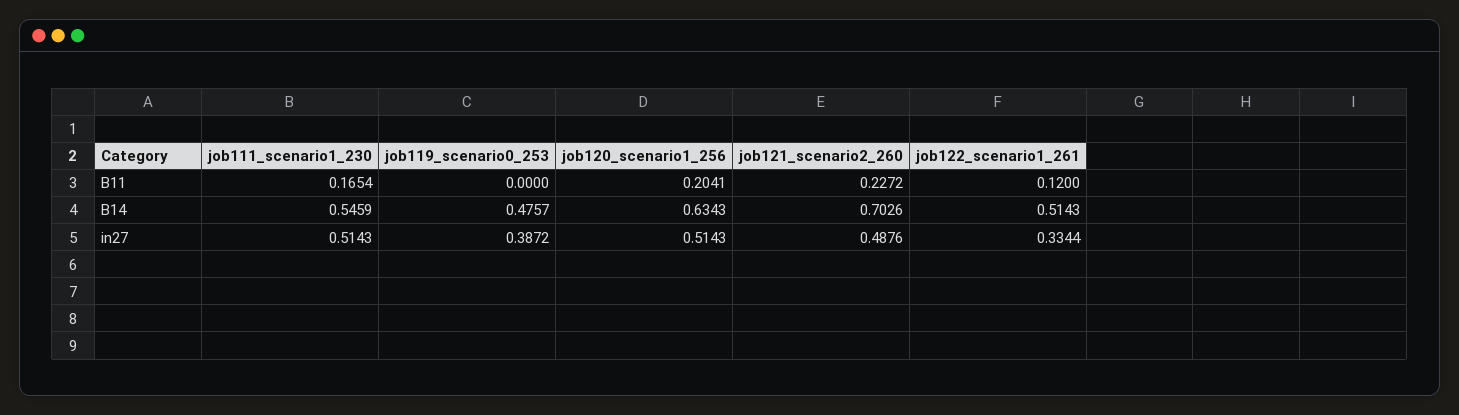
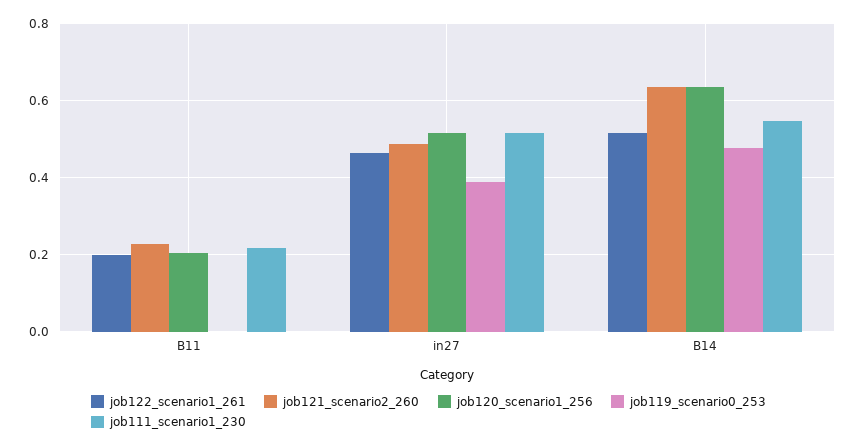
  {
    "job111_scenario1_230": {
-     "B11": 0.1654,
+     "B11": 0.22,
      "B14": 0.5459,
      "in27": 0.5143
    },
    "job119_scenario0_253": {
      "B11": 0,
      "B14": 0.4757,
      "in27": 0.3872
    },
    "job120_scenario1_256": {
      "B11": 0.2041,
      "B14": 0.6343,
      "in27": 0.5143
    },
    "job121_scenario2_260": {
      "B11": 0.2272,
-     "B14": 0.7026,
+     "B14": 0.64,
      "in27": 0.4876
    },
    "job122_scenario1_261": {
-     "B11": 0.12,
+     "B11": 0.2,
      "B14": 0.5143,
-     "in27": 0.3344
+     "in27": 0.46
    }
  }

